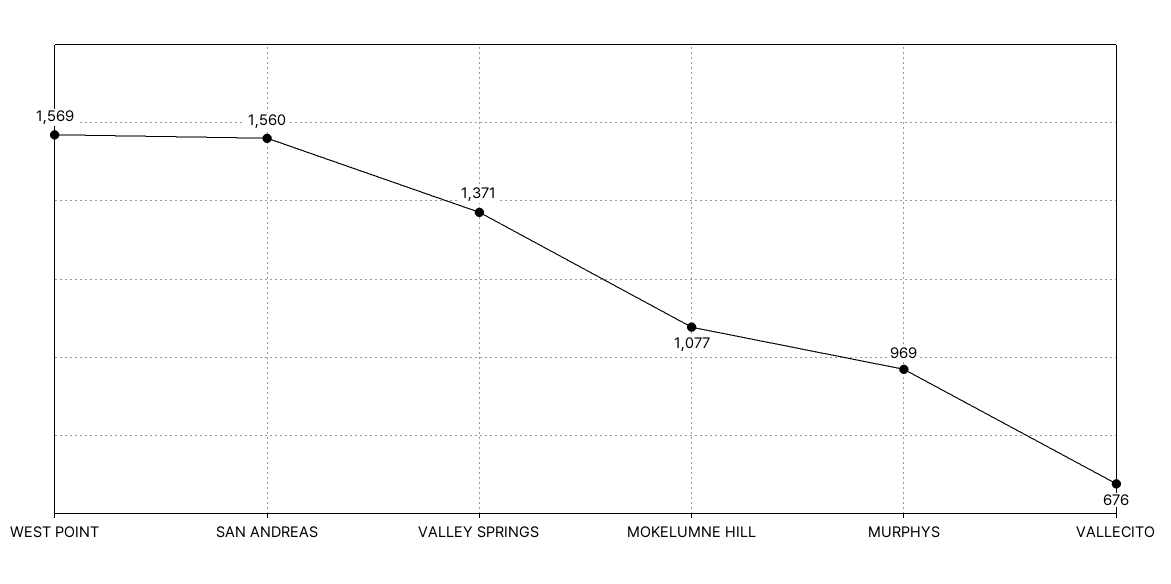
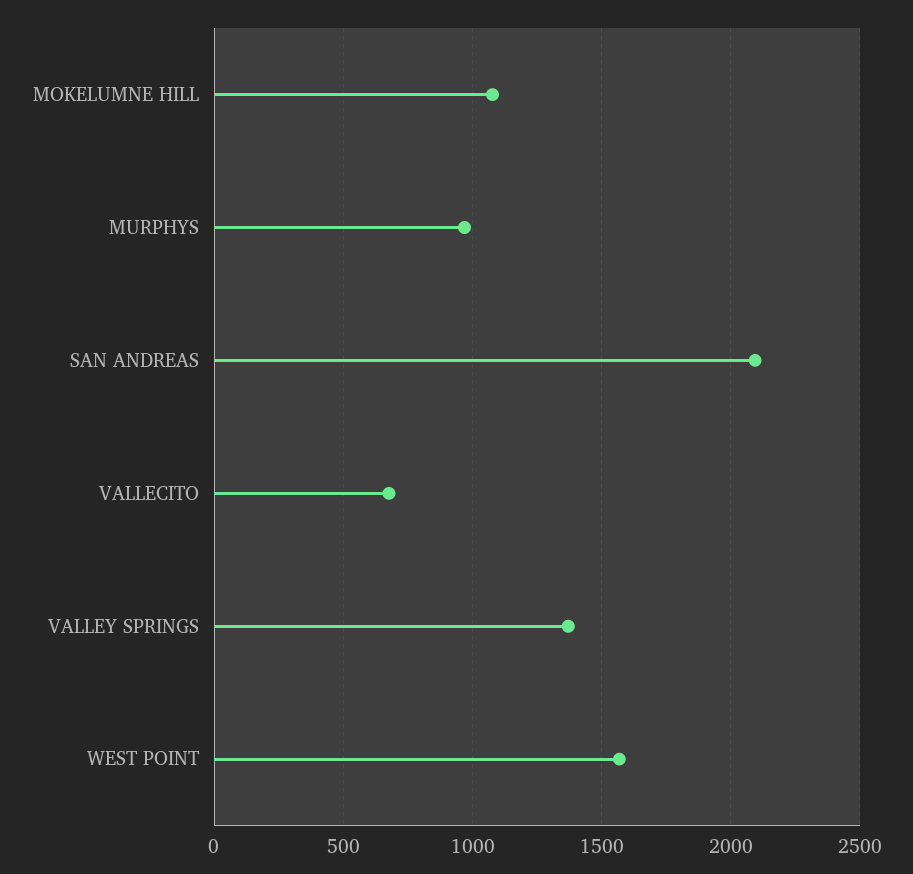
  {
    "WEST POINT": 1569,
-   "SAN ANDREAS": 1560,
+   "SAN ANDREAS": 2100,
    "VALLEY SPRINGS": 1371,
    "MOKELUMNE HILL": 1077,
    "MURPHYS": 969,
    "VALLECITO": 676
  }

